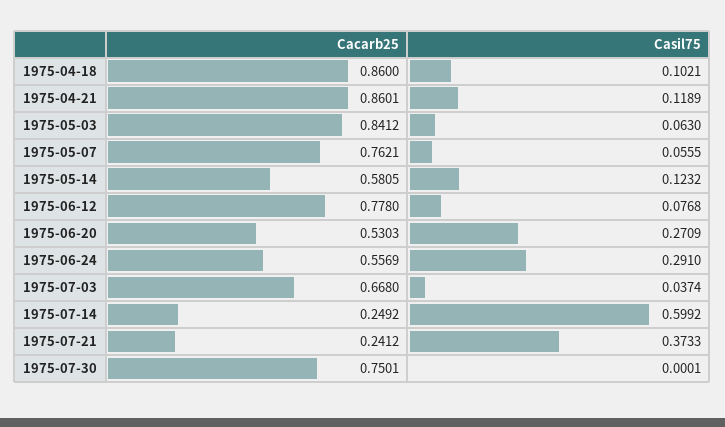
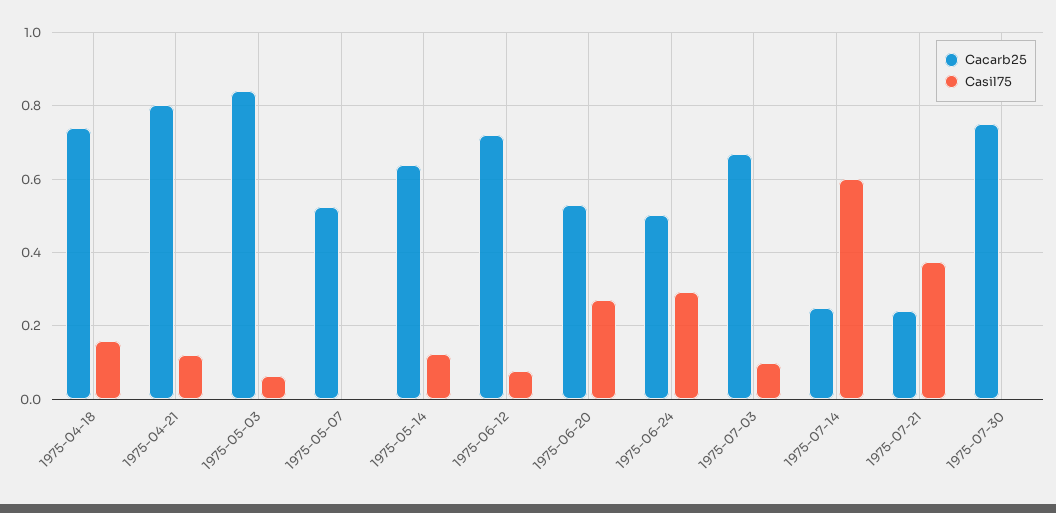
  {
    "Cacarb25": {
-     "1975-04-18": 0.86,
+     "1975-04-18": 0.74,
-     "1975-04-21": 0.8601,
+     "1975-04-21": 0.8,
      "1975-05-03": 0.8412,
-     "1975-05-07": 0.7621,
+     "1975-05-07": 0.52,
-     "1975-05-14": 0.5805,
+     "1975-05-14": 0.64,
-     "1975-06-12": 0.778,
+     "1975-06-12": 0.72,
      "1975-06-20": 0.5303,
-     "1975-06-24": 0.5569,
+     "1975-06-24": 0.5,
      "1975-07-03": 0.668,
      "1975-07-14": 0.2492,
      "1975-07-21": 0.2412,
      "1975-07-30": 0.7501
    },
    "Casil75": {
-     "1975-04-18": 0.1021,
+     "1975-04-18": 0.16,
      "1975-04-21": 0.1189,
      "1975-05-03": 0.063,
-     "1975-05-07": 0.0555,
+     "1975-05-07": 0,
      "1975-05-14": 0.1232,
      "1975-06-12": 0.0768,
      "1975-06-20": 0.2709,
      "1975-06-24": 0.291,
-     "1975-07-03": 0.0374,
+     "1975-07-03": 0.1,
      "1975-07-14": 0.5992,
      "1975-07-21": 0.3733,
      "1975-07-30": 0.0001
    }
  }

